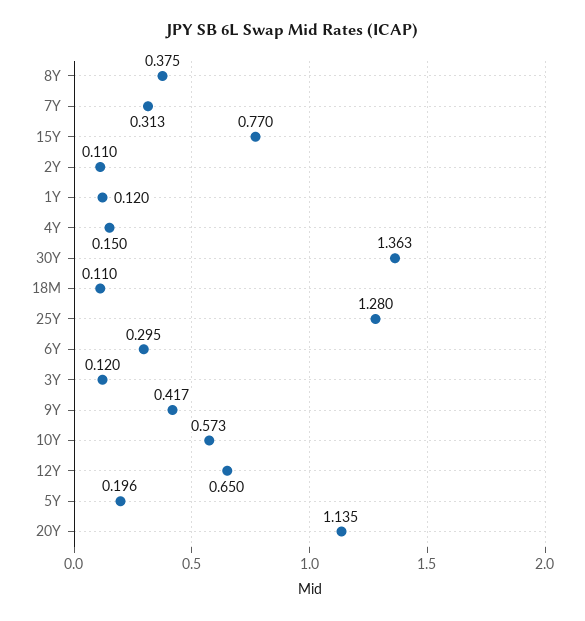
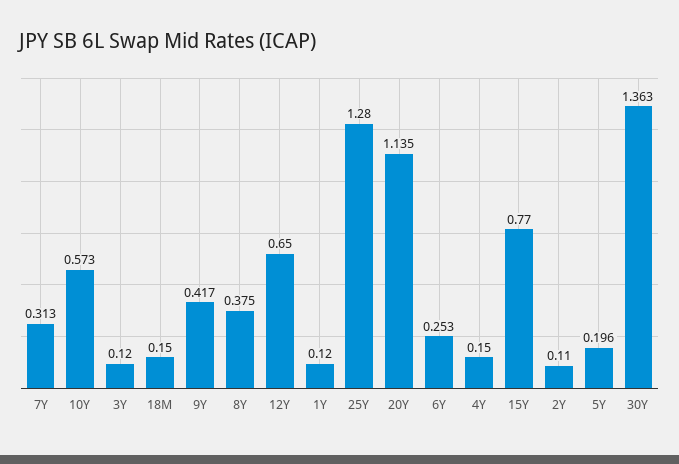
  {
    "8Y": 0.375,
    "7Y": 0.313,
    "15Y": 0.77,
    "2Y": 0.11,
    "1Y": 0.12,
    "4Y": 0.15,
    "30Y": 1.363,
-   "18M": 0.11,
+   "18M": 0.15,
    "25Y": 1.28,
-   "6Y": 0.295,
+   "6Y": 0.253,
    "3Y": 0.12,
    "9Y": 0.417,
    "10Y": 0.573,
    "12Y": 0.65,
    "5Y": 0.196,
    "20Y": 1.135
  }

